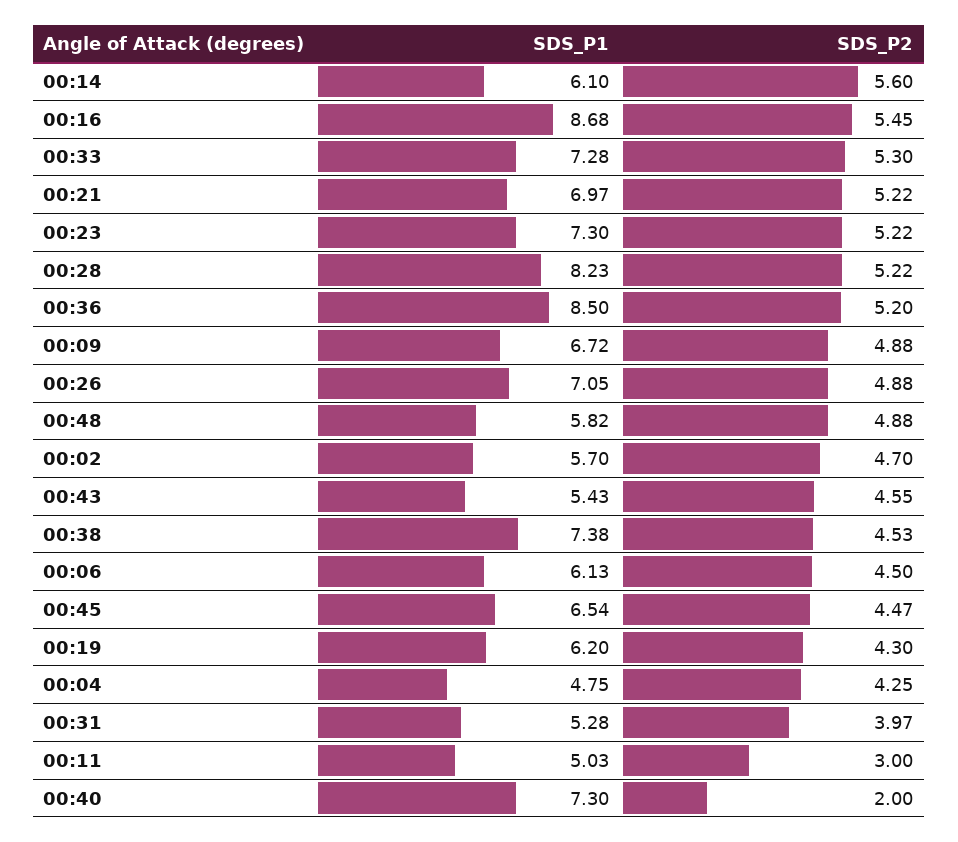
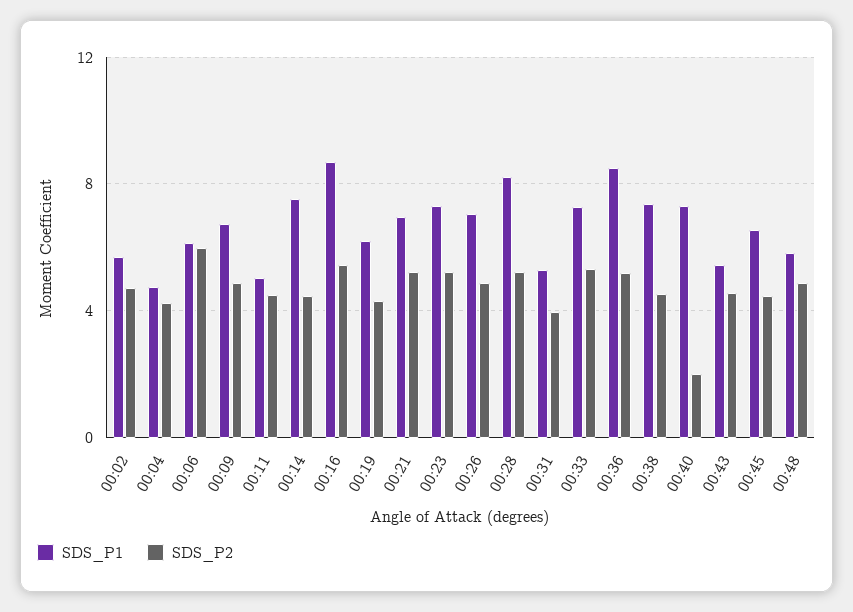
  {
    "SDS_P1": {
-     "00:14": 6.1,
+     "00:14": 7.5,
      "00:16": 8.68,
      "00:33": 7.28,
      "00:21": 6.97,
      "00:23": 7.3,
      "00:28": 8.23,
      "00:36": 8.5,
      "00:09": 6.72,
      "00:26": 7.05,
      "00:48": 5.82,
      "00:02": 5.7,
      "00:43": 5.43,
      "00:38": 7.38,
      "00:06": 6.13,
      "00:45": 6.54,
      "00:19": 6.2,
      "00:04": 4.75,
      "00:31": 5.28,
      "00:11": 5.03,
      "00:40": 7.3
    },
    "SDS_P2": {
-     "00:14": 5.6,
+     "00:14": 4.5,
      "00:16": 5.45,
      "00:33": 5.3,
      "00:21": 5.22,
      "00:23": 5.22,
      "00:28": 5.22,
      "00:36": 5.2,
      "00:09": 4.88,
      "00:26": 4.88,
      "00:48": 4.88,
      "00:02": 4.7,
      "00:43": 4.55,
      "00:38": 4.53,
-     "00:06": 4.5,
+     "00:06": 6,
      "00:45": 4.47,
      "00:19": 4.3,
      "00:04": 4.25,
      "00:31": 3.97,
-     "00:11": 3,
+     "00:11": 4.5,
      "00:40": 2
    }
  }

